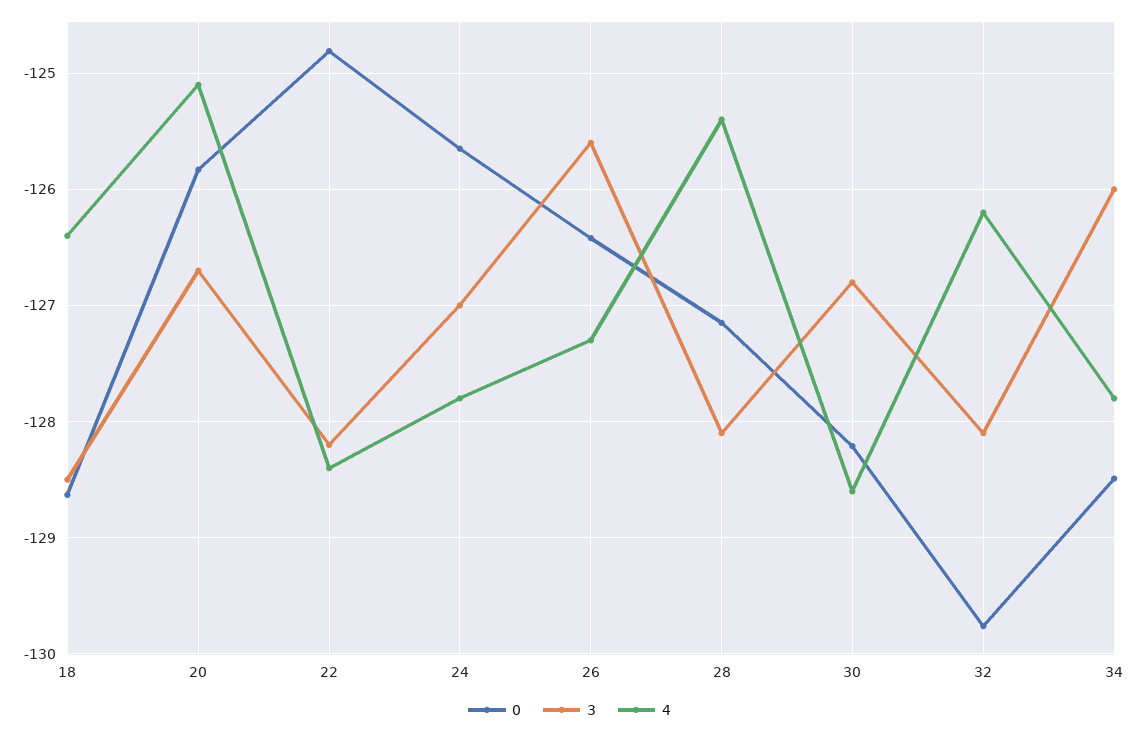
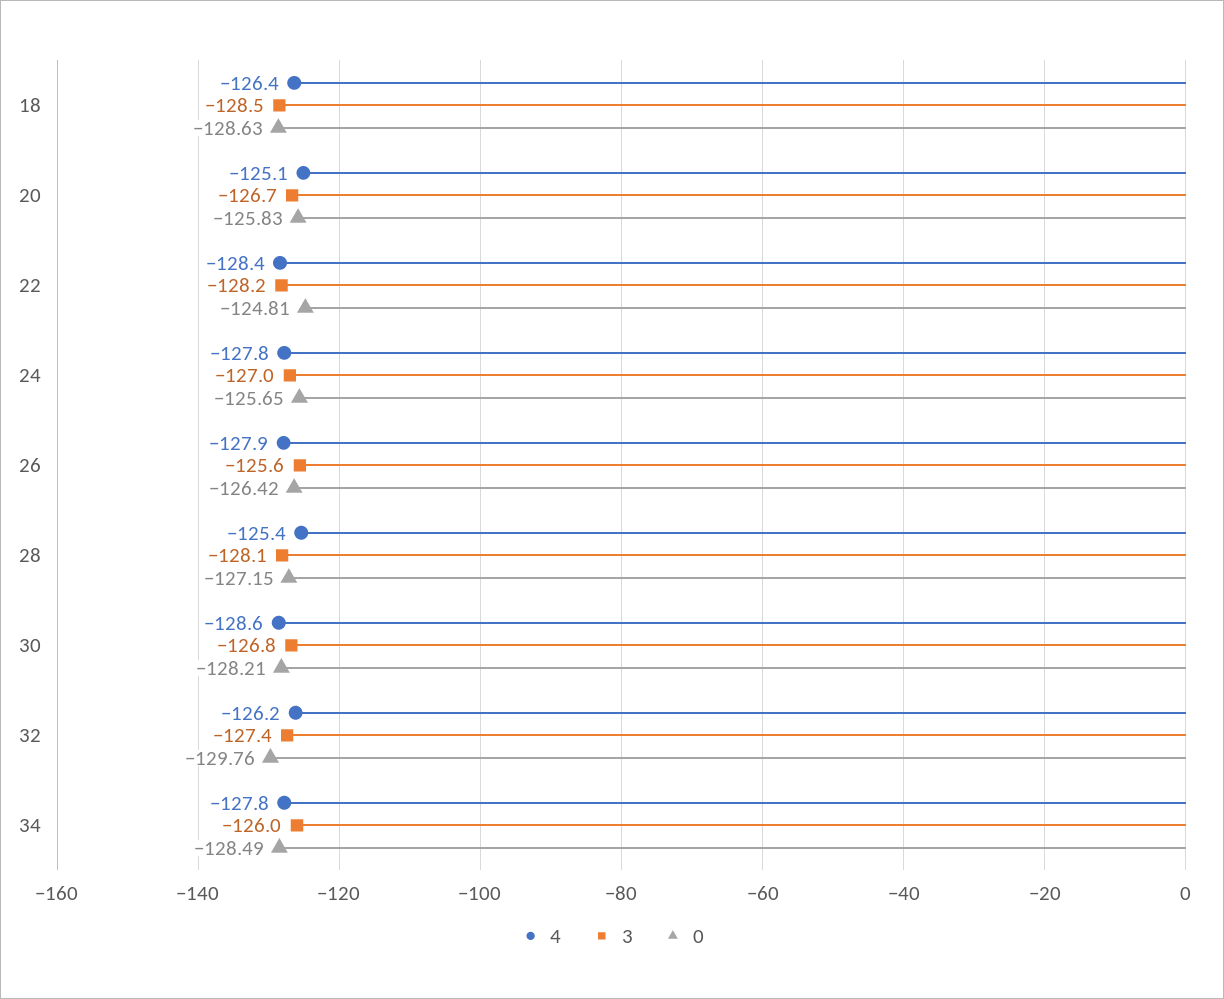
  {
    "0": {
      "18": -128.63,
      "20": -125.83,
      "22": -124.81,
      "24": -125.65,
      "26": -126.42,
      "28": -127.15,
      "30": -128.21,
      "32": -129.76,
      "34": -128.49
    },
    "3": {
      "18": -128.5,
      "20": -126.7,
      "22": -128.2,
      "24": -127,
      "26": -125.6,
      "28": -128.1,
      "30": -126.8,
-     "32": -128.1,
+     "32": -127.4,
      "34": -126
    },
    "4": {
      "18": -126.4,
      "20": -125.1,
      "22": -128.4,
      "24": -127.8,
-     "26": -127.3,
+     "26": -127.9,
      "28": -125.4,
      "30": -128.6,
      "32": -126.2,
      "34": -127.8
    }
  }

